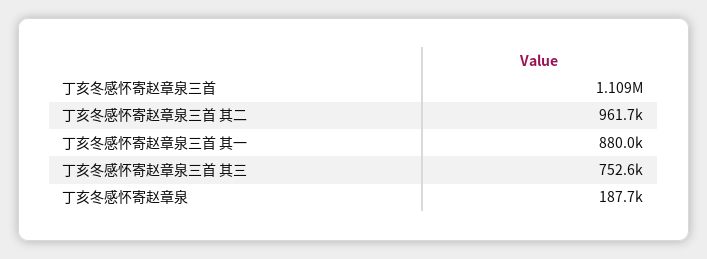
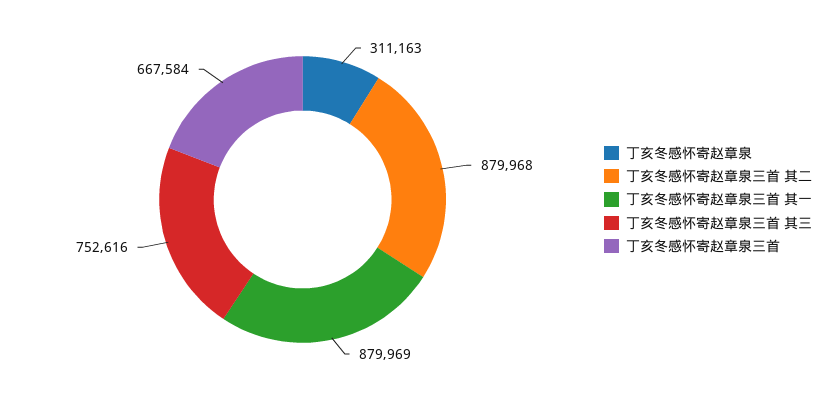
  {
-   "丁亥冬感怀寄赵章泉三首": 1109000,
+   "丁亥冬感怀寄赵章泉三首": 667584,
-   "丁亥冬感怀寄赵章泉三首 其二": 961700,
+   "丁亥冬感怀寄赵章泉三首 其二": 879968,
    "丁亥冬感怀寄赵章泉三首 其一": 879969,
    "丁亥冬感怀寄赵章泉三首 其三": 752616,
-   "丁亥冬感怀寄赵章泉": 187700
+   "丁亥冬感怀寄赵章泉": 311163
  }

